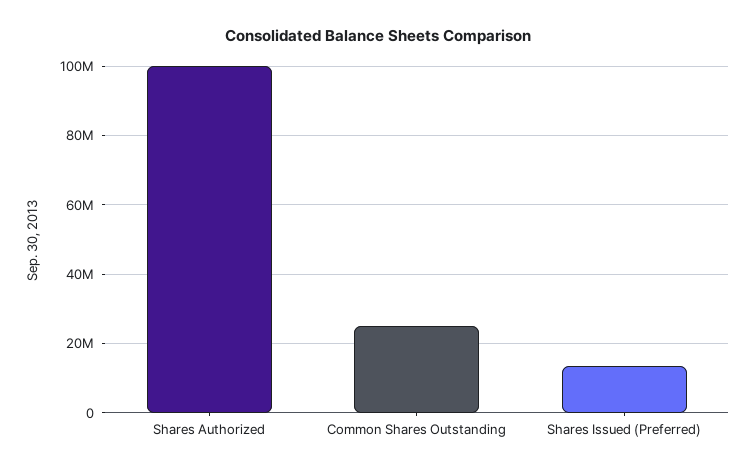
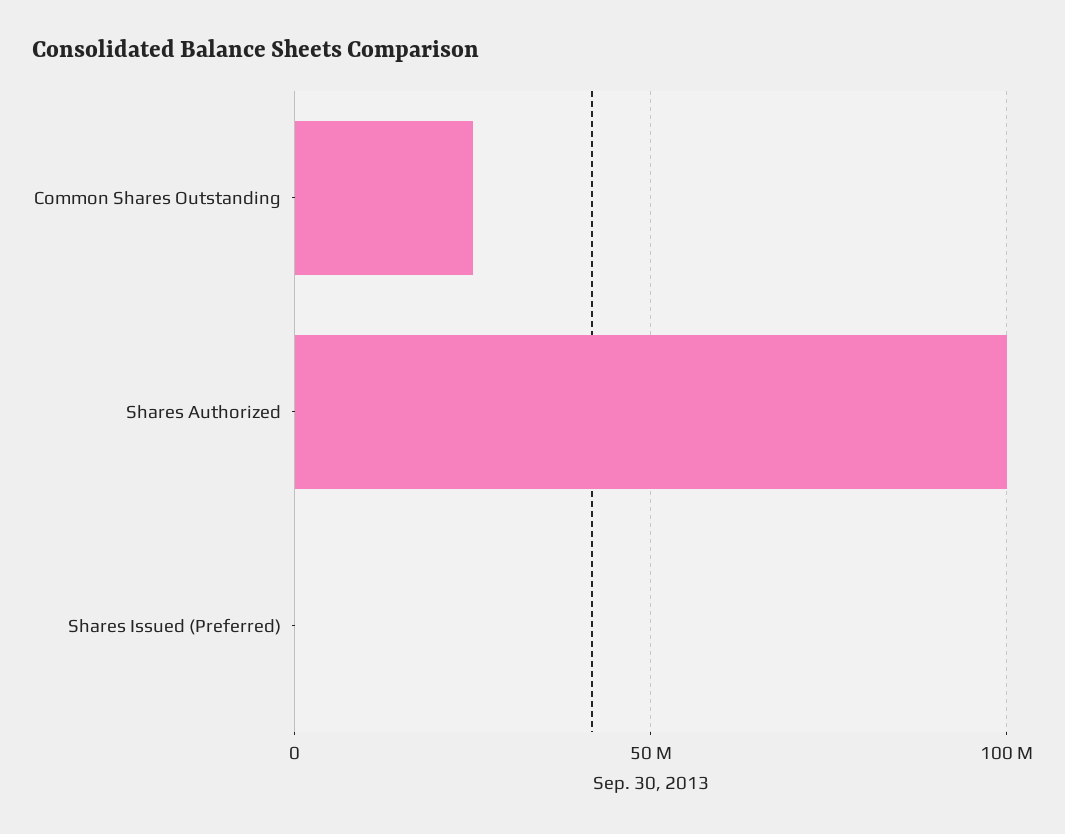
  {
    "Shares Authorized": 100000000,
    "Common Shares Outstanding": 24000000,
-   "Shares Issued (Preferred)": 14000000
+   "Shares Issued (Preferred)": 0
  }

